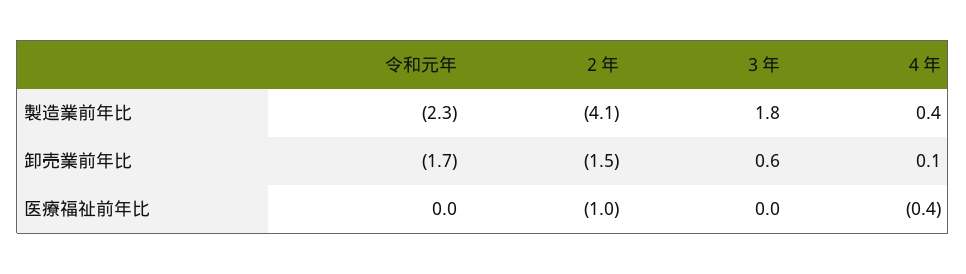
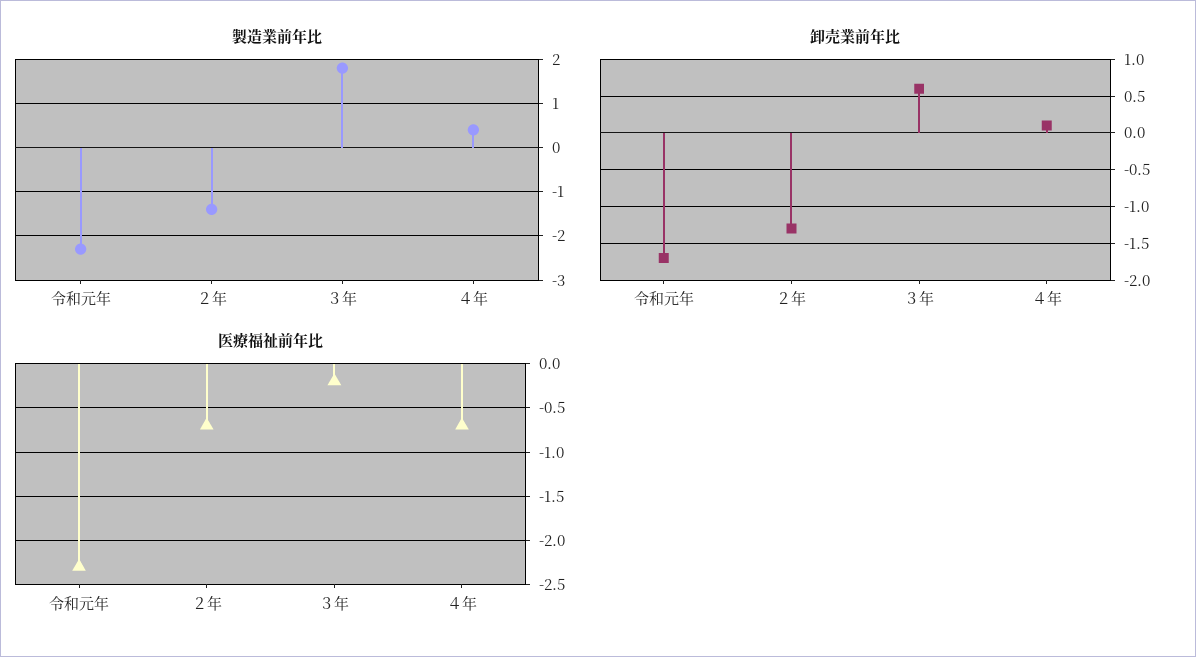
  {
    "製造業前年比": {
      "令和元年": -2.3,
-     "２年": -4.1,
+     "２年": -1.5,
      "３年": 1.8,
      "４年": 0.4
    },
    "卸売業前年比": {
      "令和元年": -1.7,
-     "２年": -1.5,
+     "２年": -1.3,
      "３年": 0.6,
      "４年": 0.1
    },
    "医療福祉前年比": {
-     "令和元年": 0,
+     "令和元年": -2.3,
-     "２年": -1,
+     "２年": -0.7,
-     "３年": 0,
+     "３年": -0.2,
-     "４年": -0.4
+     "４年": -0.7
    }
  }

